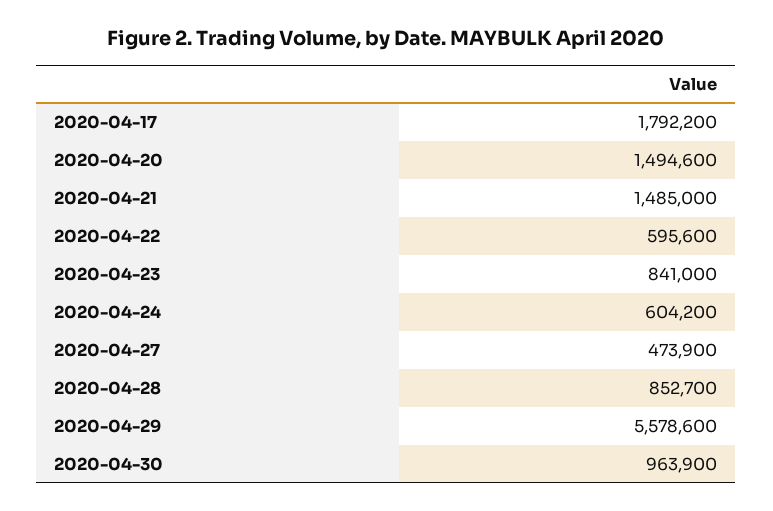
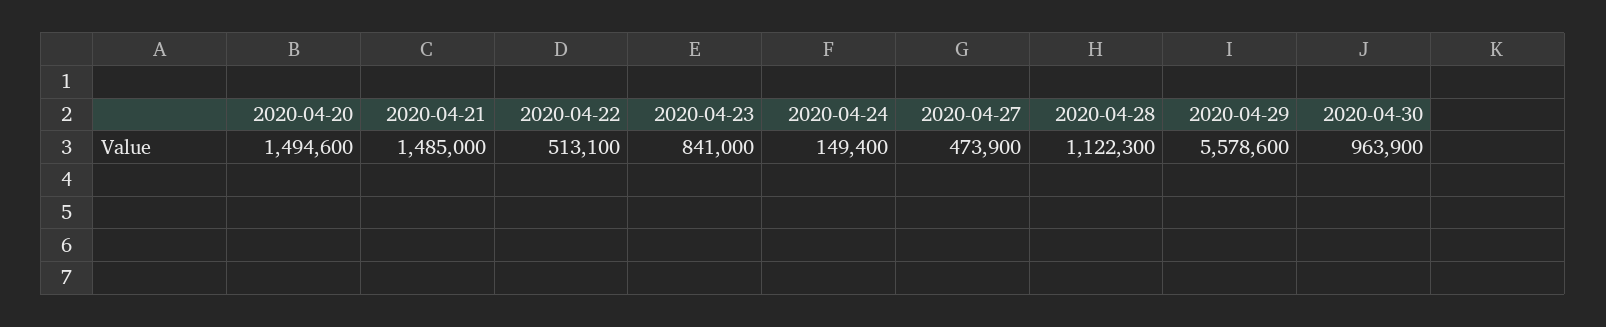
  {
-   "2020-04-17": 1792200,
    "2020-04-20": 1494600,
    "2020-04-21": 1485000,
-   "2020-04-22": 595600,
+   "2020-04-22": 513100,
    "2020-04-23": 841000,
-   "2020-04-24": 604200,
+   "2020-04-24": 149400,
    "2020-04-27": 473900,
-   "2020-04-28": 852700,
+   "2020-04-28": 1122300,
    "2020-04-29": 5578600,
    "2020-04-30": 963900
  }

